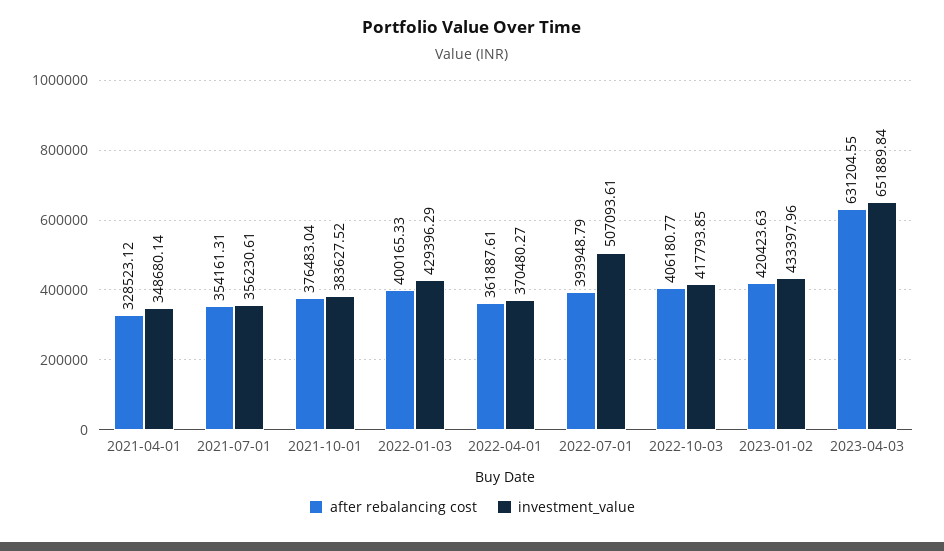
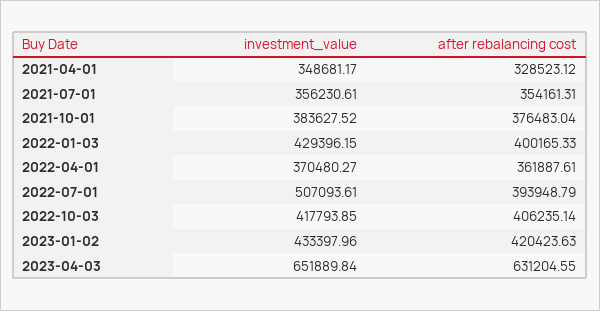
  {
    "after rebalancing cost": {
      "2021-04-01": 328523.12,
      "2021-07-01": 354161.31,
      "2021-10-01": 376483.04,
      "2022-01-03": 400165.33,
      "2022-04-01": 361887.61,
      "2022-07-01": 393948.79,
-     "2022-10-03": 406180.77,
+     "2022-10-03": 406235.14,
      "2023-01-02": 420423.63,
      "2023-04-03": 631204.55
    },
    "investment_value": {
-     "2021-04-01": 348680.14,
+     "2021-04-01": 348681.17,
      "2021-07-01": 356230.61,
      "2021-10-01": 383627.52,
-     "2022-01-03": 429396.29,
+     "2022-01-03": 429396.15,
      "2022-04-01": 370480.27,
      "2022-07-01": 507093.61,
      "2022-10-03": 417793.85,
      "2023-01-02": 433397.96,
      "2023-04-03": 651889.84
    }
  }

